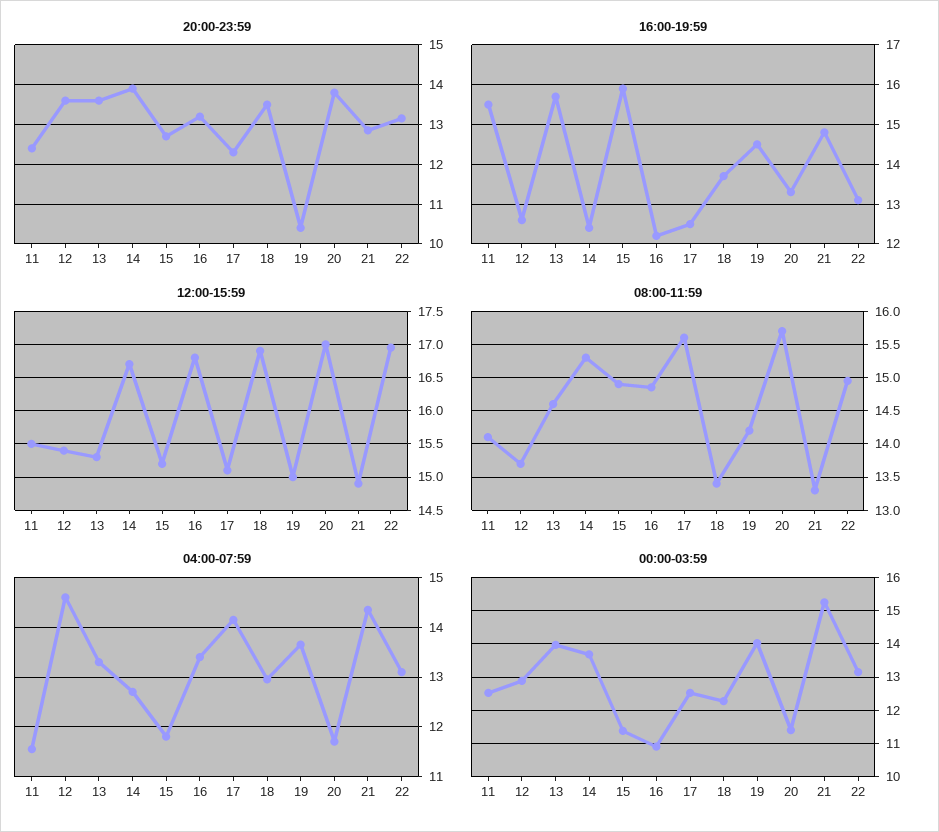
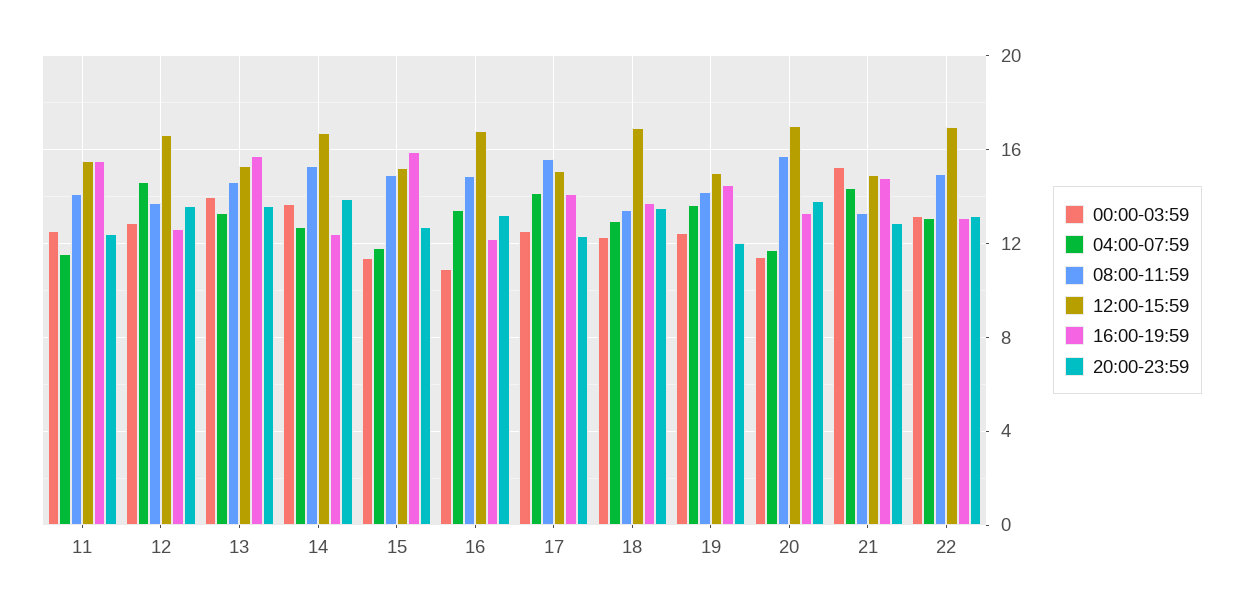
  {
    "20:00-23:59": {
      "11": 12.4,
      "12": 13.6,
      "13": 13.6,
      "14": 14,
      "15": 12.8,
      "16": 13.2,
      "17": 12.4,
      "18": 13.6,
-     "19": 10.4,
+     "19": 12,
      "20": 13.8,
      "21": 12.8,
      "22": 13.2
    },
    "16:00-19:59": {
      "11": 15.5,
      "12": 12.5,
      "13": 15.5,
      "14": 12.5,
      "15": 16,
      "16": 12,
-     "17": 12.5,
+     "17": 14,
      "18": 13.5,
      "19": 14.5,
      "20": 13.5,
      "21": 15,
      "22": 13
    },
    "12:00-15:59": {
      "11": 15.5,
-     "12": 15.4,
+     "12": 16.5,
      "13": 15.3,
      "14": 16.7,
      "15": 15.2,
      "16": 16.8,
      "17": 15.1,
      "18": 16.9,
      "19": 15,
      "20": 17,
      "21": 14.9,
      "22": 17
    },
    "08:00-11:59": {
      "11": 14.1,
      "12": 13.7,
      "13": 14.6,
      "14": 15.3,
      "15": 14.9,
      "16": 14.9,
      "17": 15.6,
      "18": 13.4,
      "19": 14.2,
      "20": 15.7,
      "21": 13.3,
      "22": 15
    },
    "04:00-07:59": {
      "11": 11.6,
      "12": 14.6,
      "13": 13.4,
      "14": 12.8,
      "15": 11.8,
      "16": 13.4,
      "17": 14.2,
      "18": 13,
      "19": 13.6,
      "20": 11.8,
      "21": 14.4,
      "22": 13.2
    },
    "00:00-03:59": {
      "11": 12.6,
      "12": 12.8,
      "13": 14,
      "14": 13.6,
      "15": 11.4,
      "16": 11,
      "17": 12.6,
      "18": 12.2,
-     "19": 14,
+     "19": 12.5,
      "20": 11.4,
      "21": 15.2,
      "22": 13.2
    }
  }

